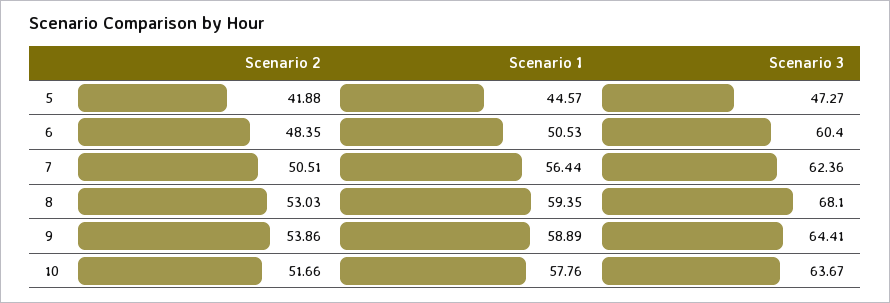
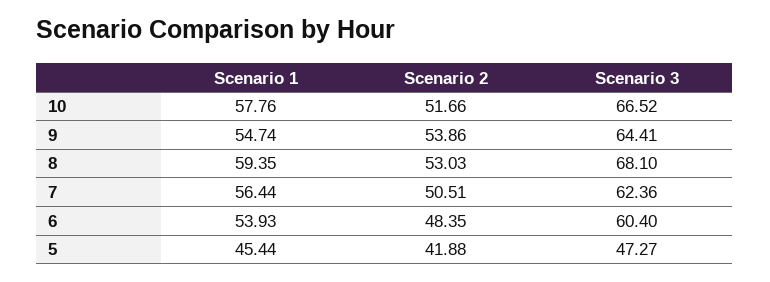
  {
    "Scenario 2": {
      "5": 41.88,
      "6": 48.35,
      "7": 50.51,
      "8": 53.03,
      "9": 53.86,
      "10": 51.66
    },
    "Scenario 1": {
-     "5": 44.57,
+     "5": 45.44,
-     "6": 50.53,
+     "6": 53.93,
      "7": 56.44,
      "8": 59.35,
-     "9": 58.89,
+     "9": 54.74,
      "10": 57.76
    },
    "Scenario 3": {
      "5": 47.27,
      "6": 60.4,
      "7": 62.36,
      "8": 68.1,
      "9": 64.41,
-     "10": 63.67
+     "10": 66.52
    }
  }

